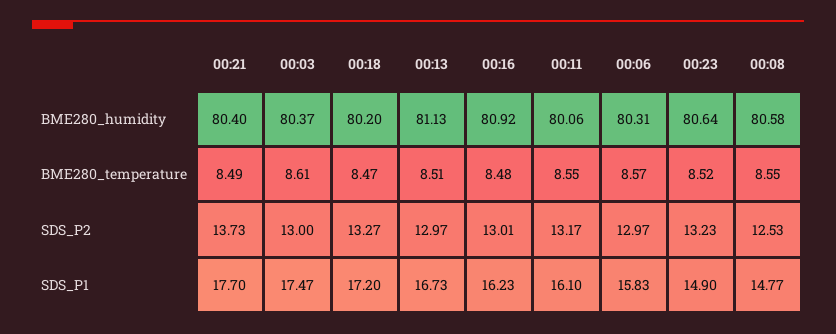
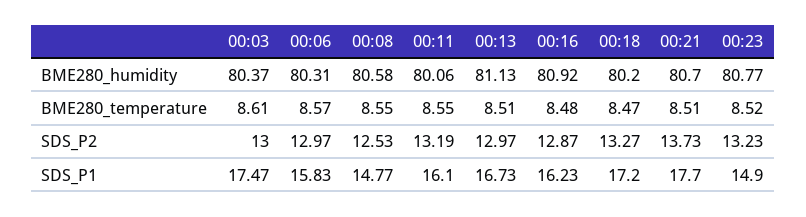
  {
    "00:21": {
-     "BME280_humidity": 80.4,
+     "BME280_humidity": 80.7,
-     "BME280_temperature": 8.49,
+     "BME280_temperature": 8.51,
      "SDS_P2": 13.73,
      "SDS_P1": 17.7
    },
    "00:03": {
      "BME280_humidity": 80.37,
      "BME280_temperature": 8.61,
      "SDS_P2": 13,
      "SDS_P1": 17.47
    },
    "00:18": {
      "BME280_humidity": 80.2,
      "BME280_temperature": 8.47,
      "SDS_P2": 13.27,
      "SDS_P1": 17.2
    },
    "00:13": {
      "BME280_humidity": 81.13,
      "BME280_temperature": 8.51,
      "SDS_P2": 12.97,
      "SDS_P1": 16.73
    },
    "00:16": {
      "BME280_humidity": 80.92,
      "BME280_temperature": 8.48,
-     "SDS_P2": 13.01,
+     "SDS_P2": 12.87,
      "SDS_P1": 16.23
    },
    "00:11": {
      "BME280_humidity": 80.06,
      "BME280_temperature": 8.55,
-     "SDS_P2": 13.17,
+     "SDS_P2": 13.19,
      "SDS_P1": 16.1
    },
    "00:06": {
      "BME280_humidity": 80.31,
      "BME280_temperature": 8.57,
      "SDS_P2": 12.97,
      "SDS_P1": 15.83
    },
    "00:23": {
-     "BME280_humidity": 80.64,
+     "BME280_humidity": 80.77,
      "BME280_temperature": 8.52,
      "SDS_P2": 13.23,
      "SDS_P1": 14.9
    },
    "00:08": {
      "BME280_humidity": 80.58,
      "BME280_temperature": 8.55,
      "SDS_P2": 12.53,
      "SDS_P1": 14.77
    }
  }

